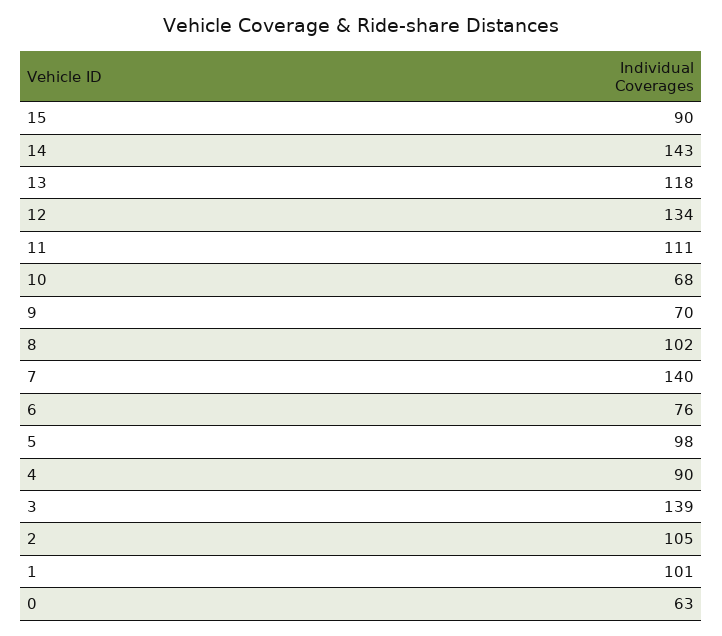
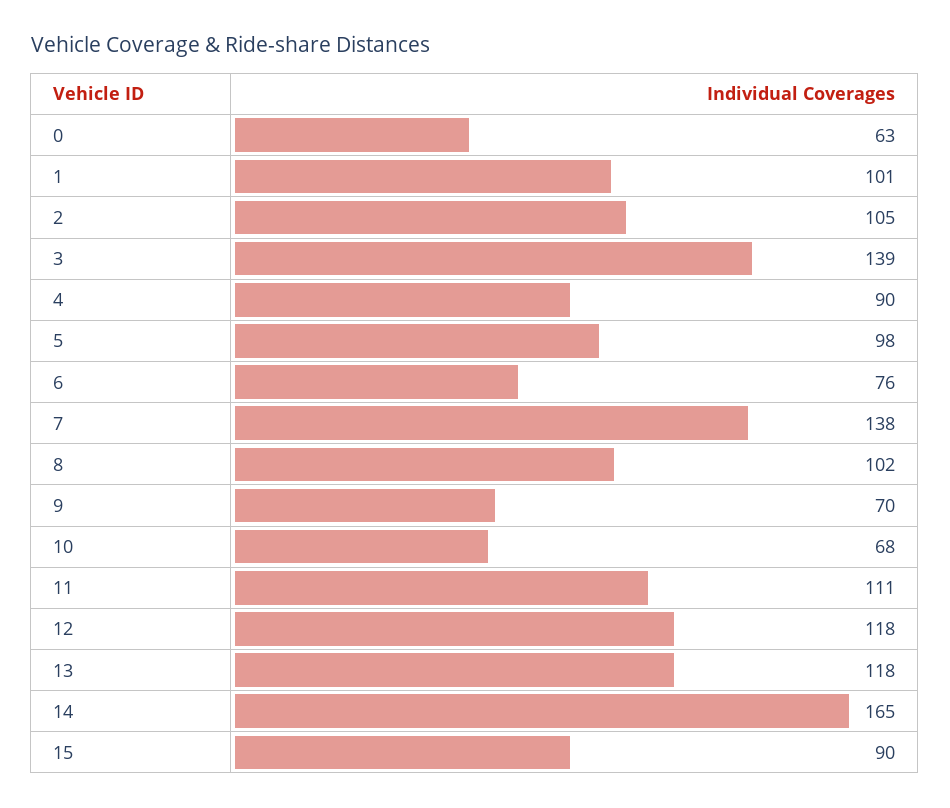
  {
    "15": 90,
-   "14": 143,
+   "14": 165,
    "13": 118,
-   "12": 134,
+   "12": 118,
    "11": 111,
    "10": 68,
    "9": 70,
    "8": 102,
-   "7": 140,
+   "7": 138,
    "6": 76,
    "5": 98,
    "4": 90,
    "3": 139,
    "2": 105,
    "1": 101,
    "0": 63
  }

